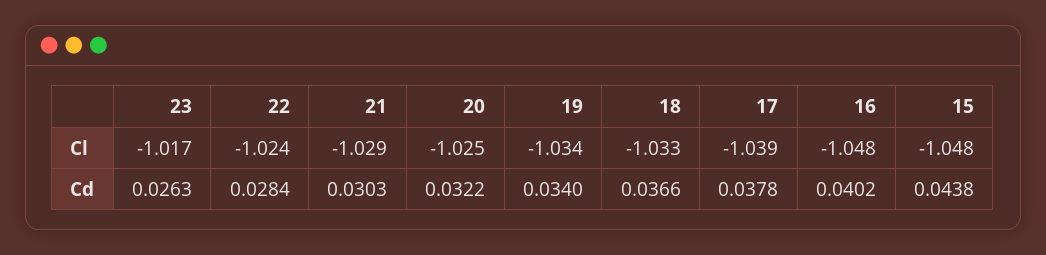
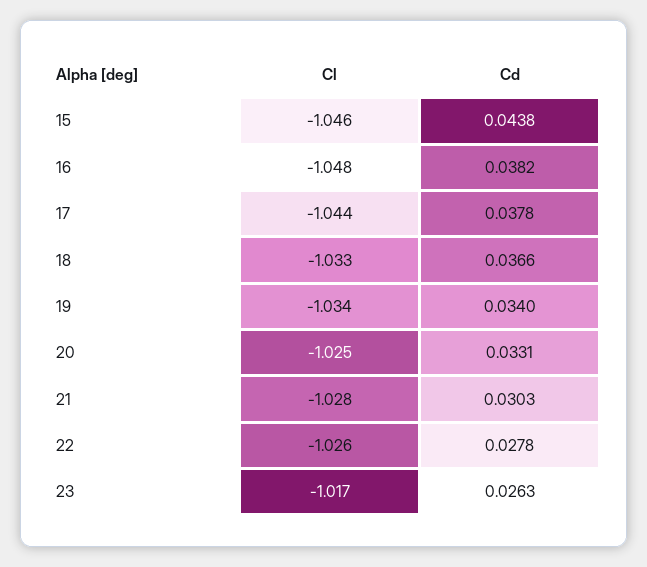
  {
    "23": {
      "Cl": -1.017,
      "Cd": 0.0263
    },
    "22": {
-     "Cl": -1.024,
+     "Cl": -1.026,
-     "Cd": 0.0284
+     "Cd": 0.0278
    },
    "21": {
-     "Cl": -1.029,
+     "Cl": -1.028,
      "Cd": 0.0303
    },
    "20": {
      "Cl": -1.025,
-     "Cd": 0.0322
+     "Cd": 0.0331
    },
    "19": {
      "Cl": -1.034,
      "Cd": 0.034
    },
    "18": {
      "Cl": -1.033,
      "Cd": 0.0366
    },
    "17": {
-     "Cl": -1.039,
+     "Cl": -1.044,
      "Cd": 0.0378
    },
    "16": {
      "Cl": -1.048,
-     "Cd": 0.0402
+     "Cd": 0.0382
    },
    "15": {
-     "Cl": -1.048,
+     "Cl": -1.046,
      "Cd": 0.0438
    }
  }

